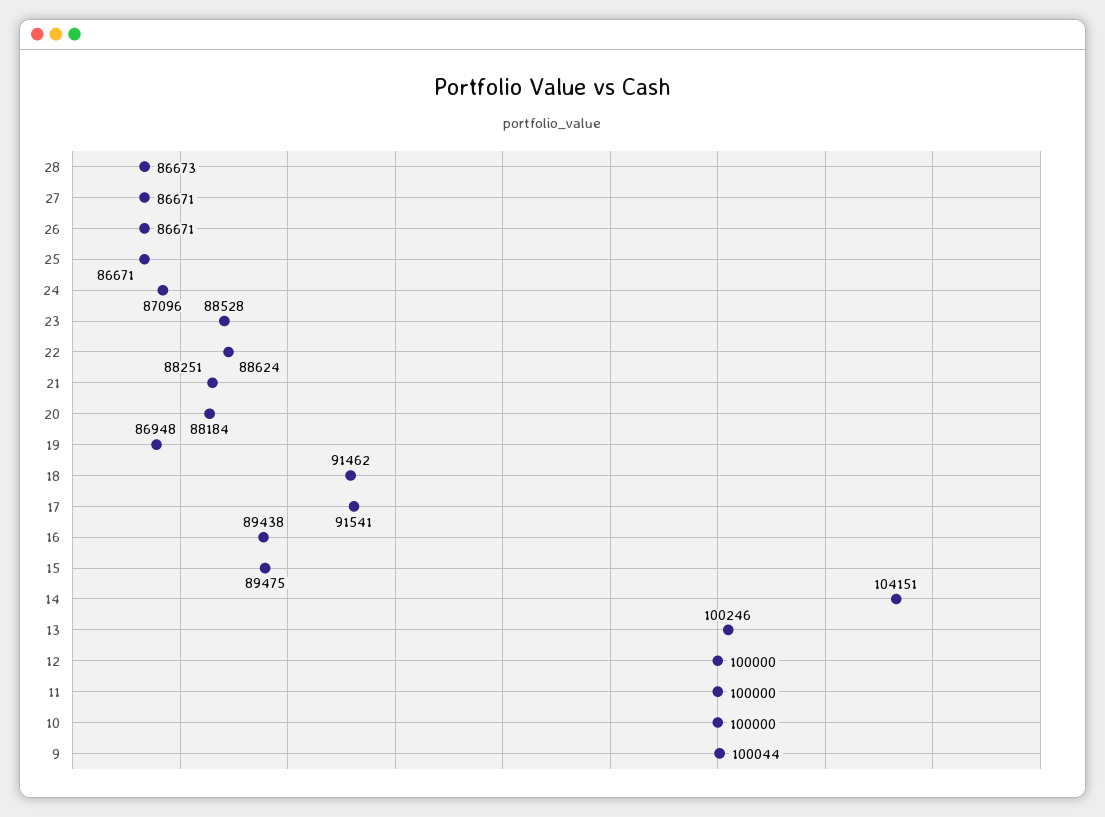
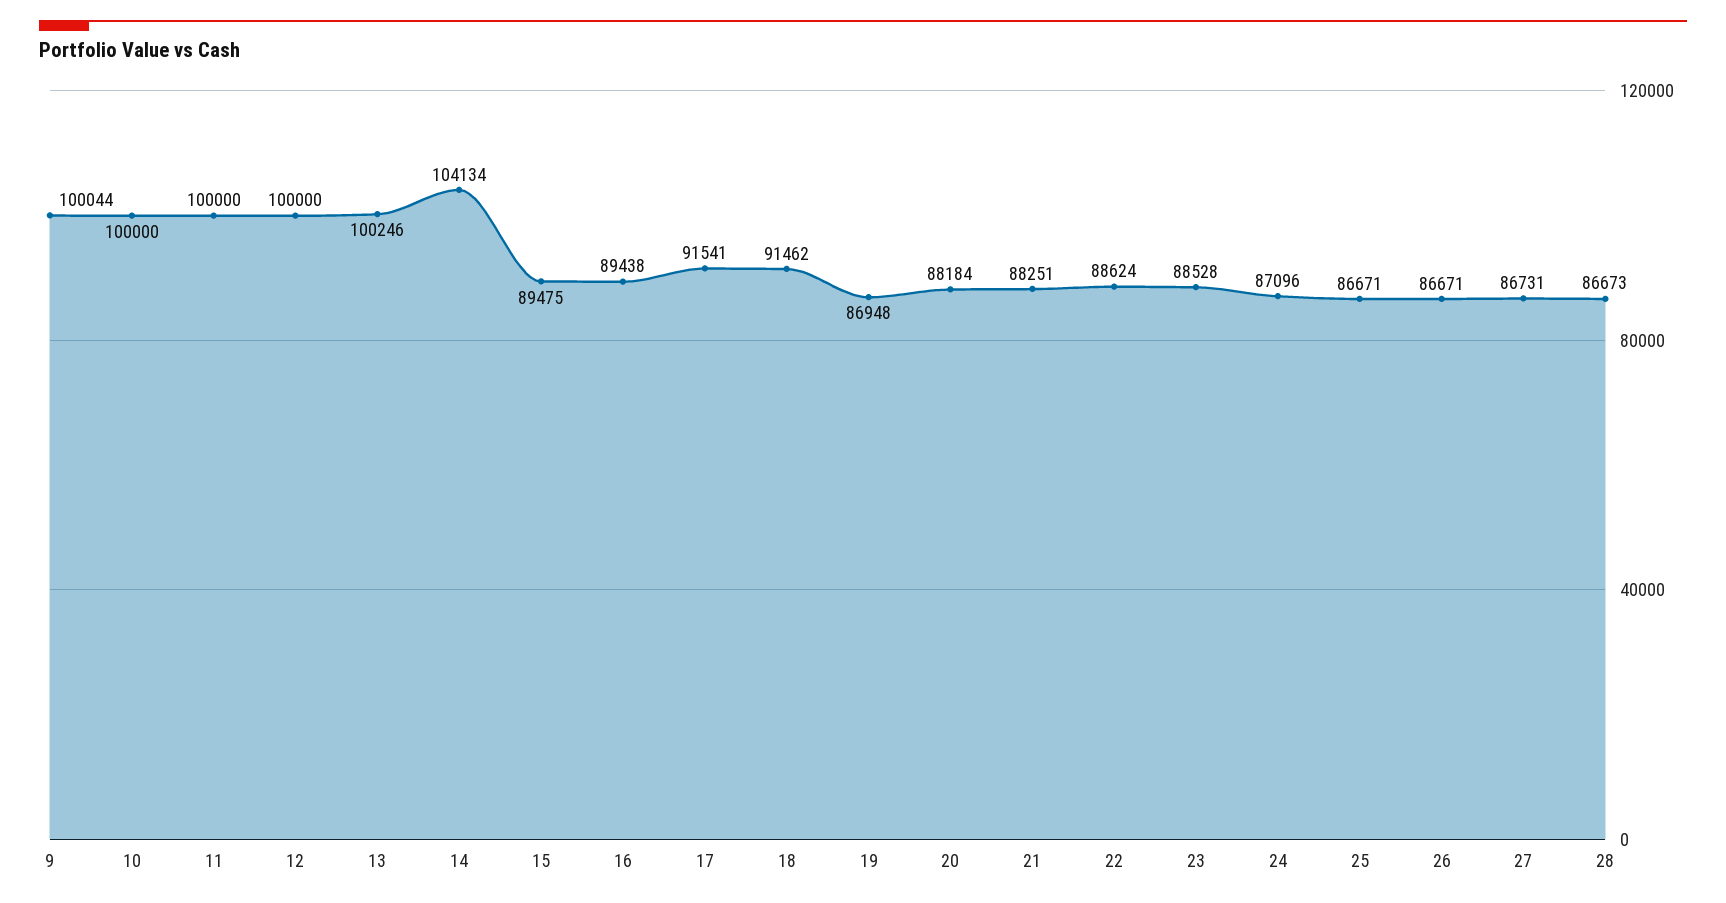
  {
    "28": 86673,
-   "27": 86671,
+   "27": 86731,
    "26": 86671,
    "25": 86671,
    "24": 87096,
    "23": 88528,
    "22": 88624,
    "21": 88251,
    "20": 88184,
    "19": 86948,
    "18": 91462,
    "17": 91541,
    "16": 89438,
    "15": 89475,
-   "14": 104151,
+   "14": 104134,
    "13": 100246,
    "12": 100000,
    "11": 100000,
    "10": 100000,
    "9": 100044
  }

